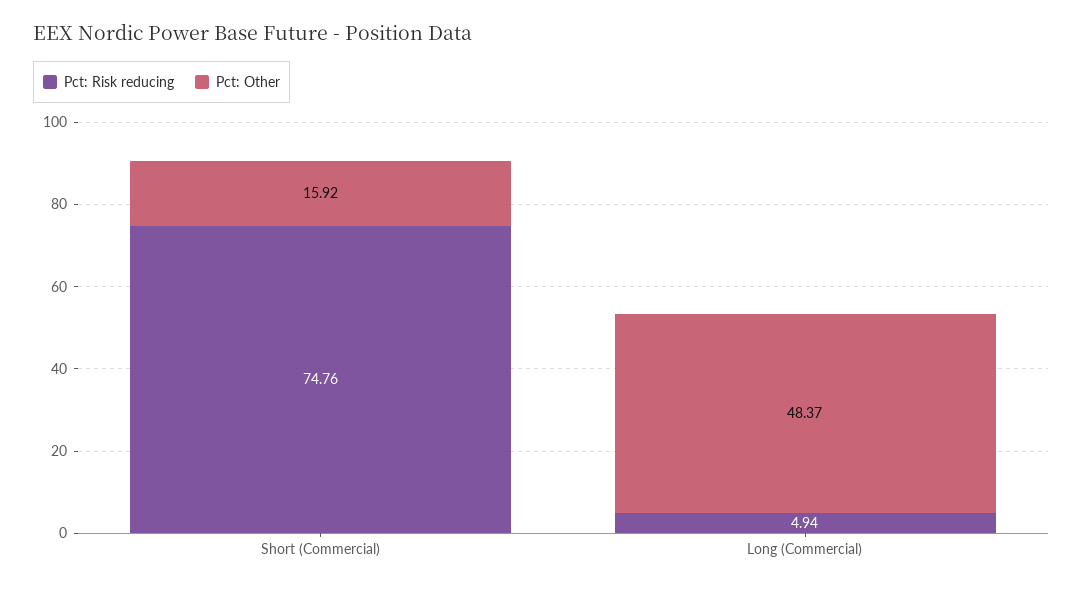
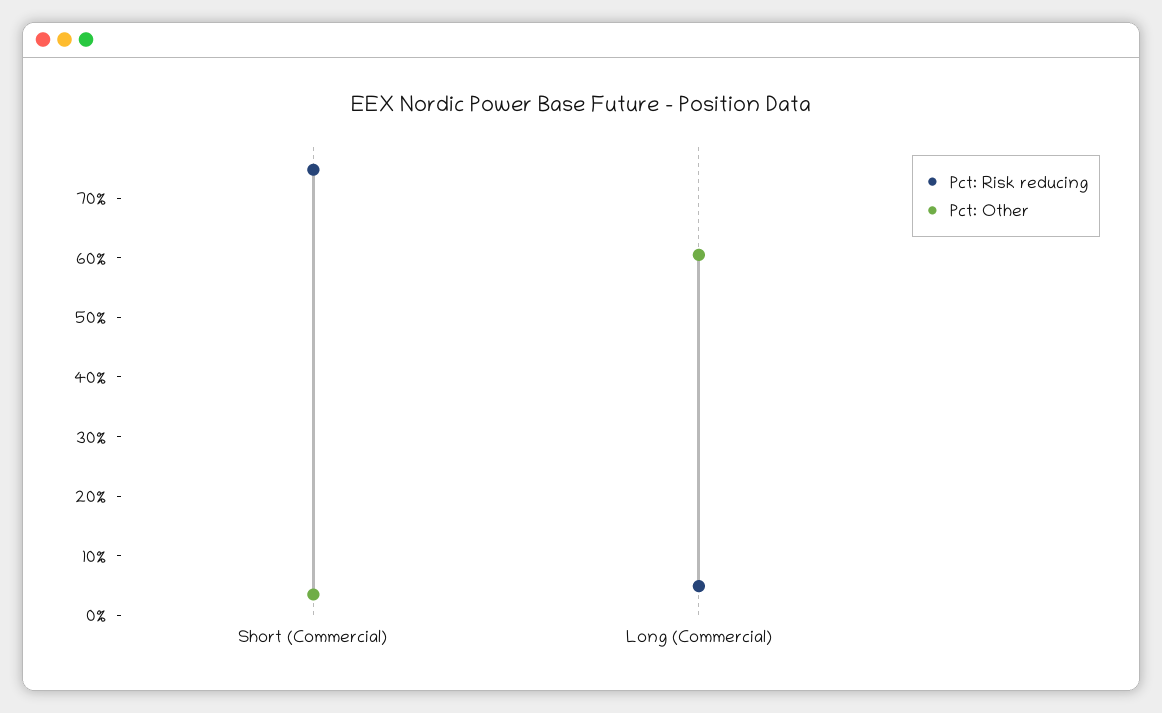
  {
    "Pct: Risk reducing": {
      "Short (Commercial)": 74.76,
      "Long (Commercial)": 4.94
    },
    "Pct: Other": {
-     "Short (Commercial)": 15.92,
+     "Short (Commercial)": 4,
-     "Long (Commercial)": 48.37
+     "Long (Commercial)": 60
    }
  }

